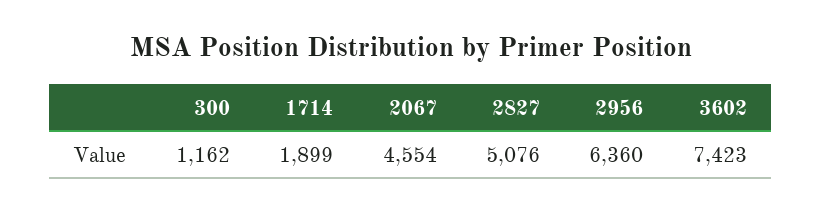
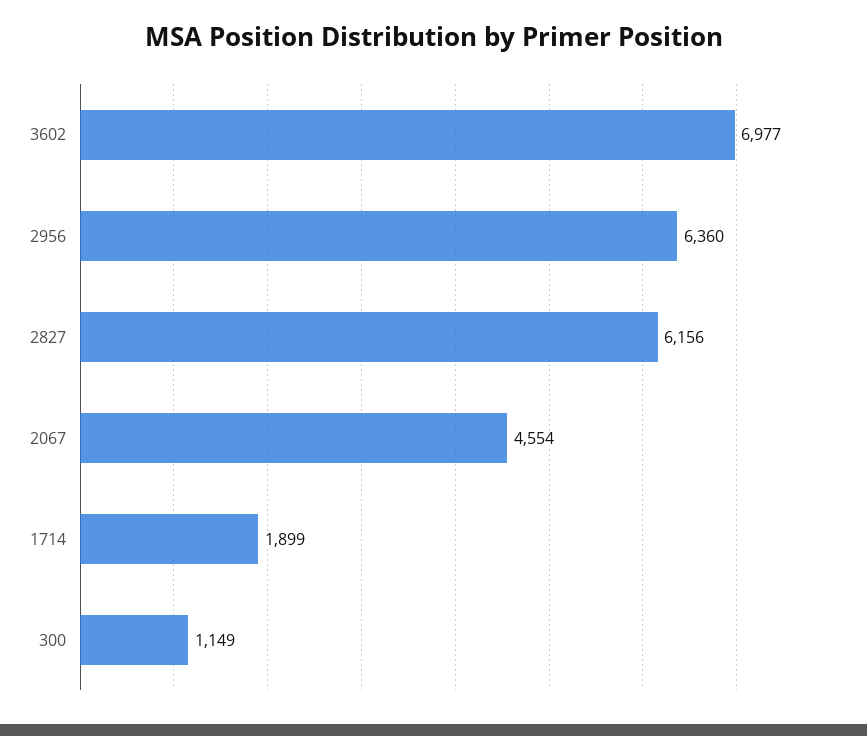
  {
-   "300": 1162,
+   "300": 1149,
    "1714": 1899,
    "2067": 4554,
-   "2827": 5076,
+   "2827": 6156,
    "2956": 6360,
-   "3602": 7423
+   "3602": 6977
  }

